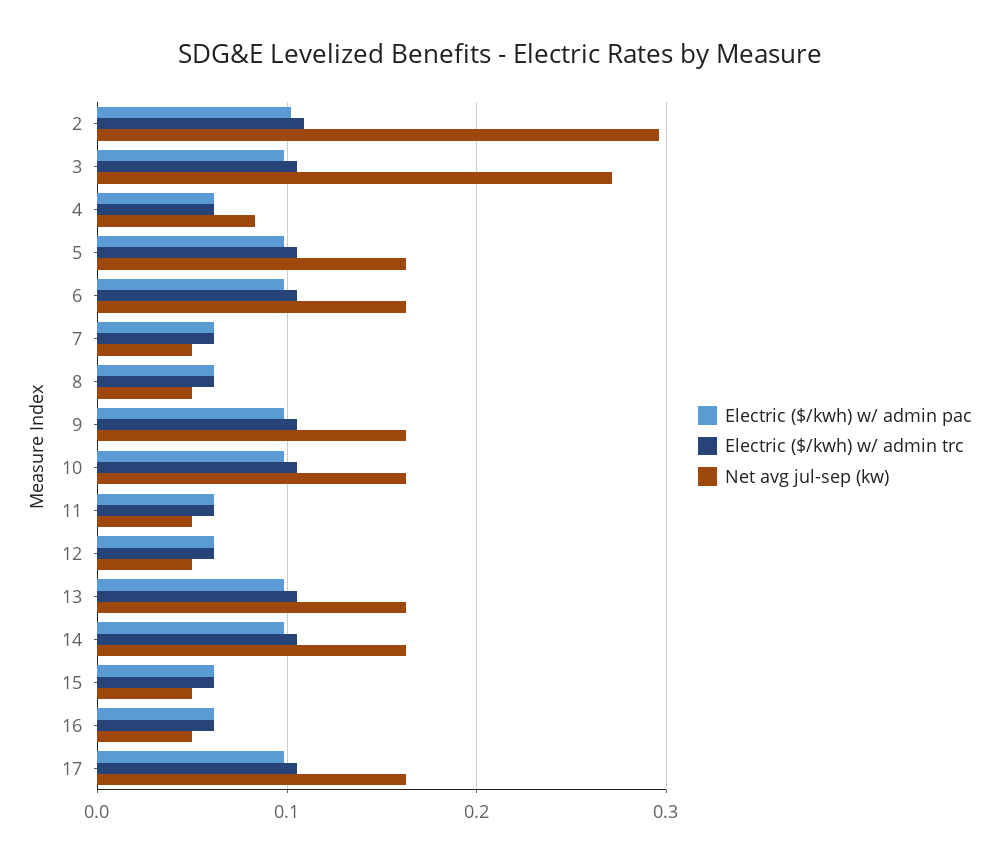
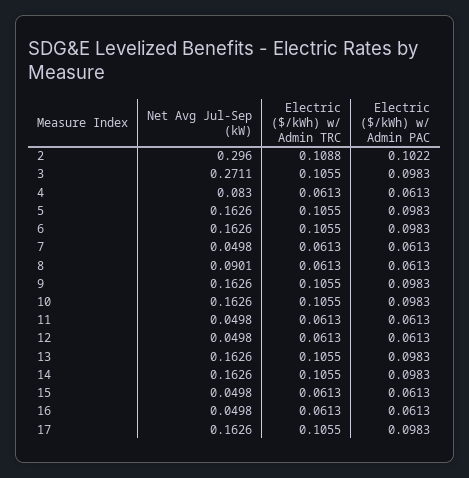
  {
    "Electric ($/kwh) w/ admin pac": {
      "2": 0.1022,
      "3": 0.0983,
      "4": 0.0613,
      "5": 0.0983,
      "6": 0.0983,
      "7": 0.0613,
      "8": 0.0613,
      "9": 0.0983,
      "10": 0.0983,
      "11": 0.0613,
      "12": 0.0613,
      "13": 0.0983,
      "14": 0.0983,
      "15": 0.0613,
      "16": 0.0613,
      "17": 0.0983
    },
    "Electric ($/kwh) w/ admin trc": {
      "2": 0.1088,
      "3": 0.1055,
      "4": 0.0613,
      "5": 0.1055,
      "6": 0.1055,
      "7": 0.0613,
      "8": 0.0613,
      "9": 0.1055,
      "10": 0.1055,
      "11": 0.0613,
      "12": 0.0613,
      "13": 0.1055,
      "14": 0.1055,
      "15": 0.0613,
      "16": 0.0613,
      "17": 0.1055
    },
    "Net avg jul-sep (kw)": {
      "2": 0.296,
      "3": 0.2711,
      "4": 0.083,
      "5": 0.1626,
      "6": 0.1626,
      "7": 0.0498,
-     "8": 0.05,
+     "8": 0.0901,
      "9": 0.1626,
      "10": 0.1626,
      "11": 0.0498,
      "12": 0.0498,
      "13": 0.1626,
      "14": 0.1626,
      "15": 0.0498,
      "16": 0.0498,
      "17": 0.1626
    }
  }

